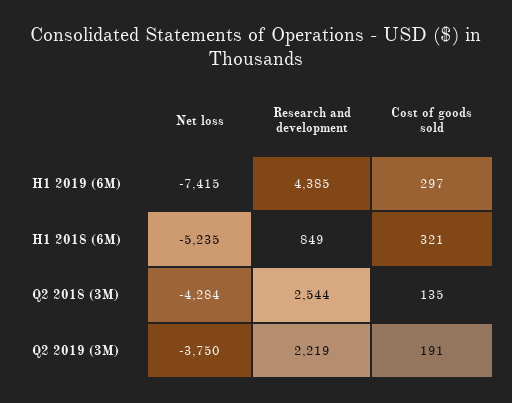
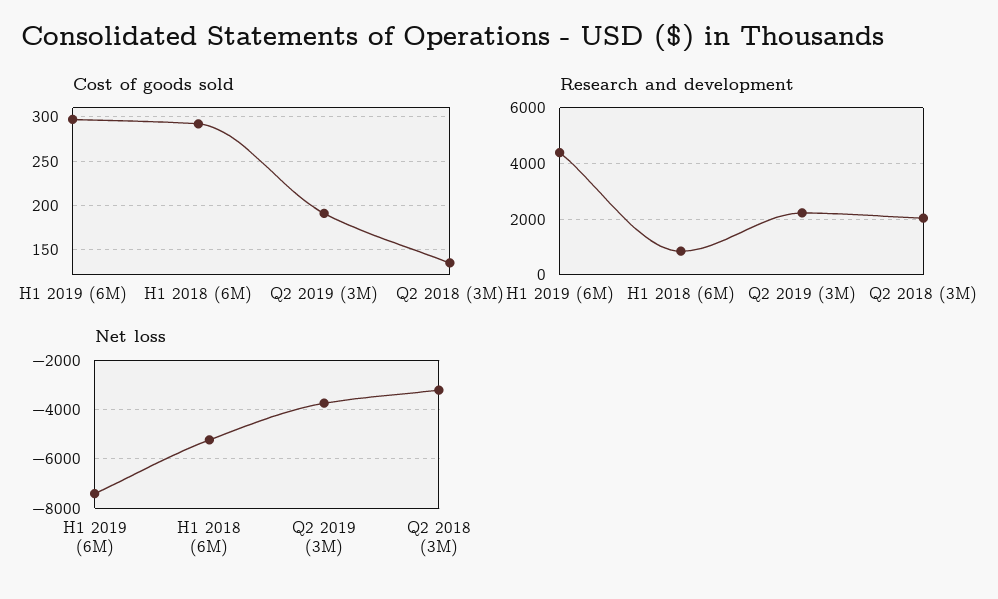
  {
    "Net loss": {
      "H1 2019 (6M)": -7415,
      "H1 2018 (6M)": -5235,
-     "Q2 2018 (3M)": -4284,
+     "Q2 2018 (3M)": -3250,
      "Q2 2019 (3M)": -3750
    },
    "Research and development": {
      "H1 2019 (6M)": 4385,
      "H1 2018 (6M)": 849,
-     "Q2 2018 (3M)": 2544,
+     "Q2 2018 (3M)": 2000,
      "Q2 2019 (3M)": 2219
    },
    "Cost of goods sold": {
      "H1 2019 (6M)": 297,
-     "H1 2018 (6M)": 321,
+     "H1 2018 (6M)": 290,
      "Q2 2018 (3M)": 135,
      "Q2 2019 (3M)": 191
    }
  }

